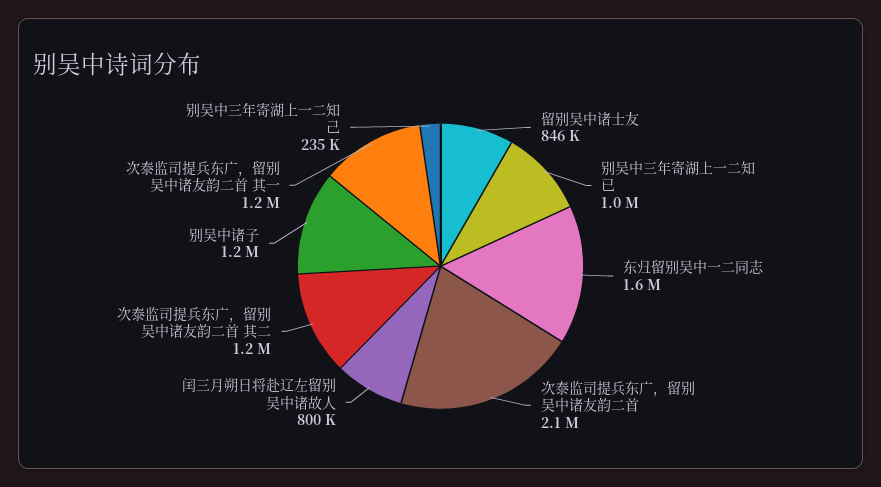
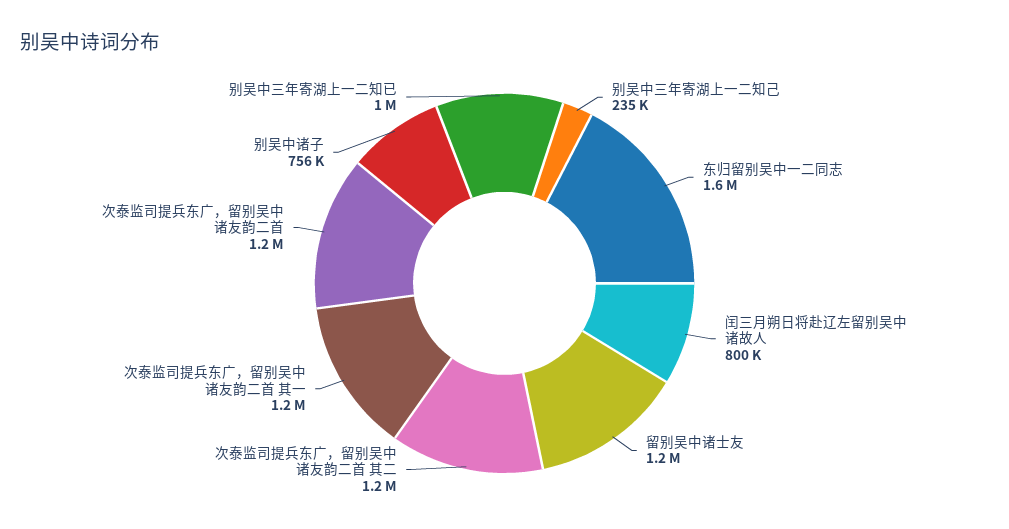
  {
-   "留别吴中诸士友": 846000,
+   "留别吴中诸士友": 1200000,
    "别吴中三年寄湖上一二知已": 1000000,
    "东归留别吴中一二同志": 1600000,
-   "次泰监司提兵东广，留别吴中诸友韵二首": 2100000,
+   "次泰监司提兵东广，留别吴中诸友韵二首": 1200000,
    "闰三月朔日将赴辽左留别吴中诸故人": 800000,
    "次泰监司提兵东广，留别吴中诸友韵二首 其二": 1200000,
-   "别吴中诸子": 1200000,
+   "别吴中诸子": 756000,
    "次泰监司提兵东广，留别吴中诸友韵二首 其一": 1200000,
    "别吴中三年寄湖上一二知己": 235000
  }

